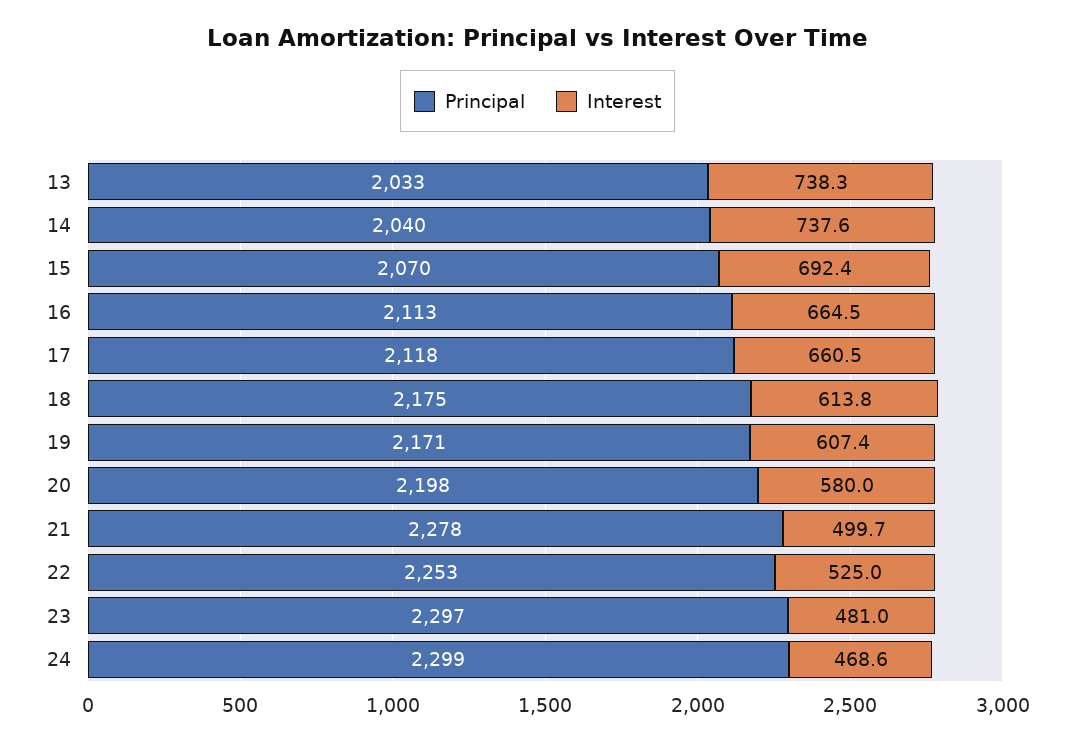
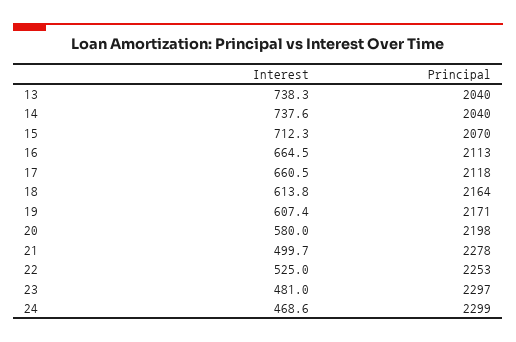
  {
    "Principal": {
-     "13": 2033,
+     "13": 2040,
      "14": 2040,
      "15": 2070,
      "16": 2113,
      "17": 2118,
-     "18": 2175,
+     "18": 2164,
      "19": 2171,
      "20": 2198,
      "21": 2278,
      "22": 2253,
      "23": 2297,
      "24": 2299
    },
    "Interest": {
      "13": 738.3,
      "14": 737.6,
-     "15": 692.4,
+     "15": 712.3,
      "16": 664.5,
      "17": 660.5,
      "18": 613.8,
      "19": 607.4,
      "20": 580,
      "21": 499.7,
      "22": 525,
      "23": 481,
      "24": 468.6
    }
  }

